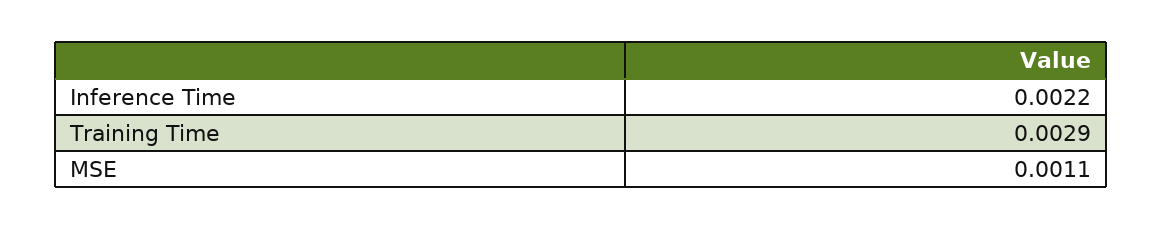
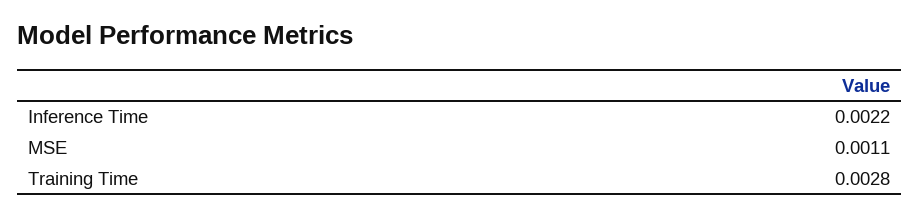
  {
    "Inference Time": 0.0022,
-   "Training Time": 0.0029,
+   "Training Time": 0.0028,
    "MSE": 0.0011
  }

